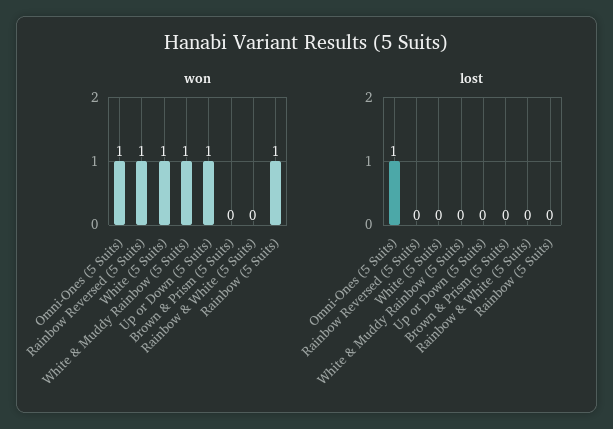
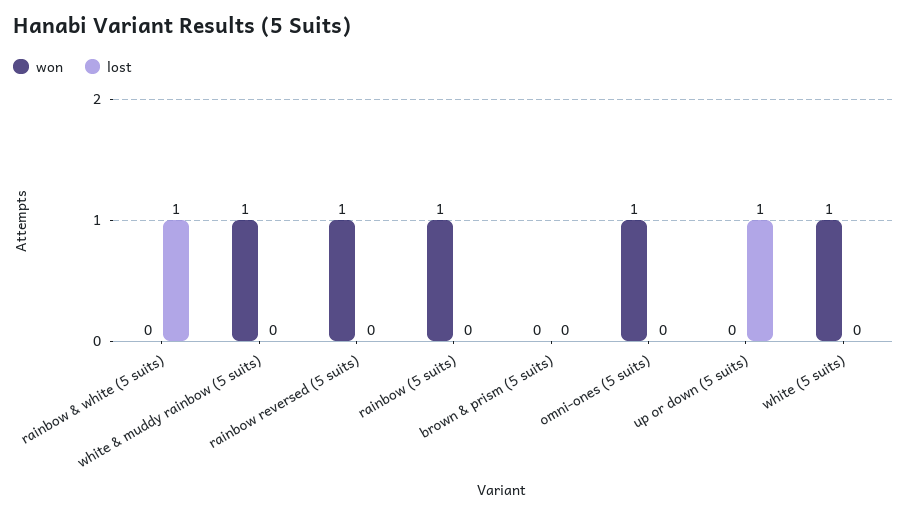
  {
    "won": {
      "Omni-Ones (5 Suits)": 1,
      "Rainbow Reversed (5 Suits)": 1,
      "White (5 Suits)": 1,
      "White & Muddy Rainbow (5 Suits)": 1,
-     "Up or Down (5 Suits)": 1,
+     "Up or Down (5 Suits)": 0,
      "Brown & Prism (5 Suits)": 0,
      "Rainbow & White (5 Suits)": 0,
      "Rainbow (5 Suits)": 1
    },
    "lost": {
-     "Omni-Ones (5 Suits)": 1,
+     "Omni-Ones (5 Suits)": 0,
      "Rainbow Reversed (5 Suits)": 0,
      "White (5 Suits)": 0,
      "White & Muddy Rainbow (5 Suits)": 0,
-     "Up or Down (5 Suits)": 0,
+     "Up or Down (5 Suits)": 1,
      "Brown & Prism (5 Suits)": 0,
-     "Rainbow & White (5 Suits)": 0,
+     "Rainbow & White (5 Suits)": 1,
      "Rainbow (5 Suits)": 0
    }
  }

